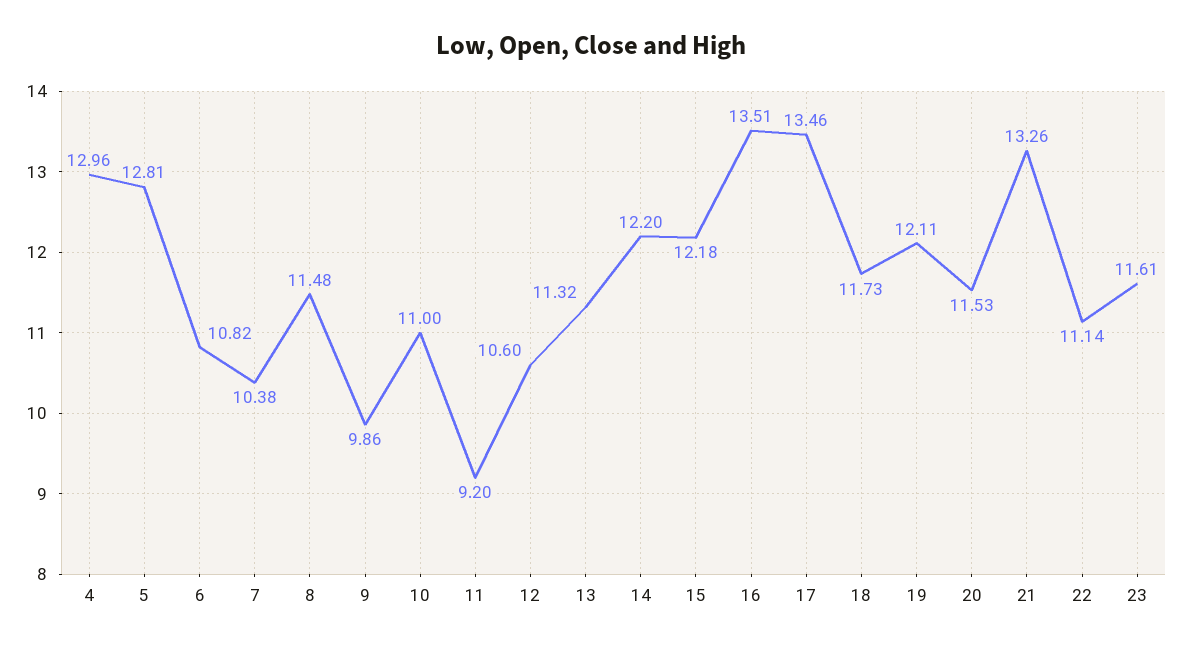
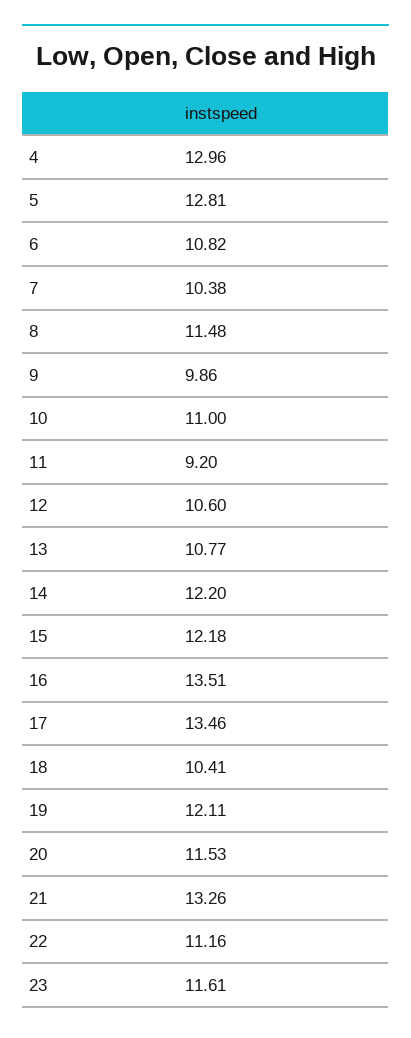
  {
    "4": 12.96,
    "5": 12.81,
    "6": 10.82,
    "7": 10.38,
    "8": 11.48,
    "9": 9.86,
    "10": 11,
    "11": 9.2,
    "12": 10.6,
-   "13": 11.32,
+   "13": 10.77,
    "14": 12.2,
    "15": 12.18,
    "16": 13.51,
    "17": 13.46,
-   "18": 11.73,
+   "18": 10.41,
    "19": 12.11,
    "20": 11.53,
    "21": 13.26,
-   "22": 11.14,
+   "22": 11.16,
    "23": 11.61
  }

